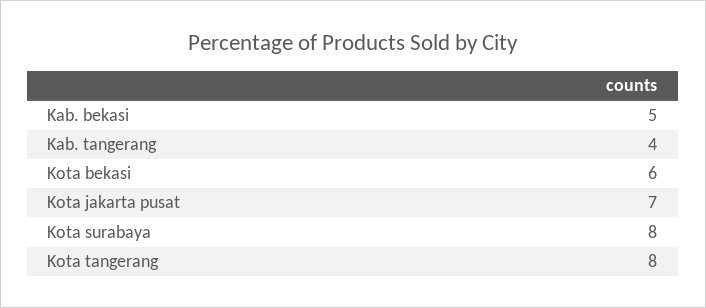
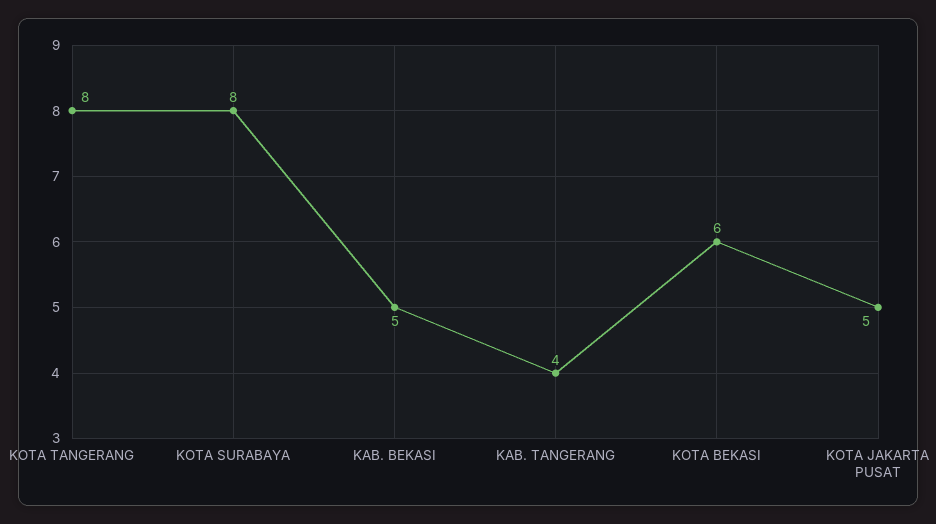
  {
    "Kab. bekasi": 5,
    "Kab. tangerang": 4,
    "Kota bekasi": 6,
-   "Kota jakarta pusat": 7,
+   "Kota jakarta pusat": 5,
    "Kota surabaya": 8,
    "Kota tangerang": 8
  }

